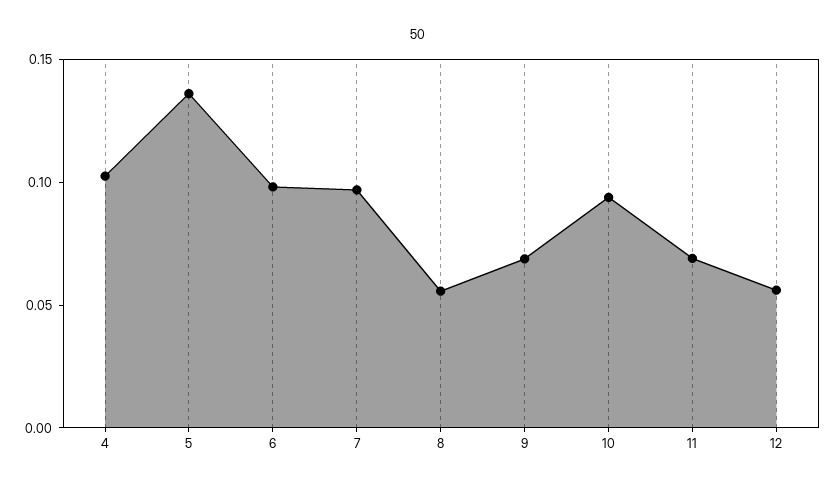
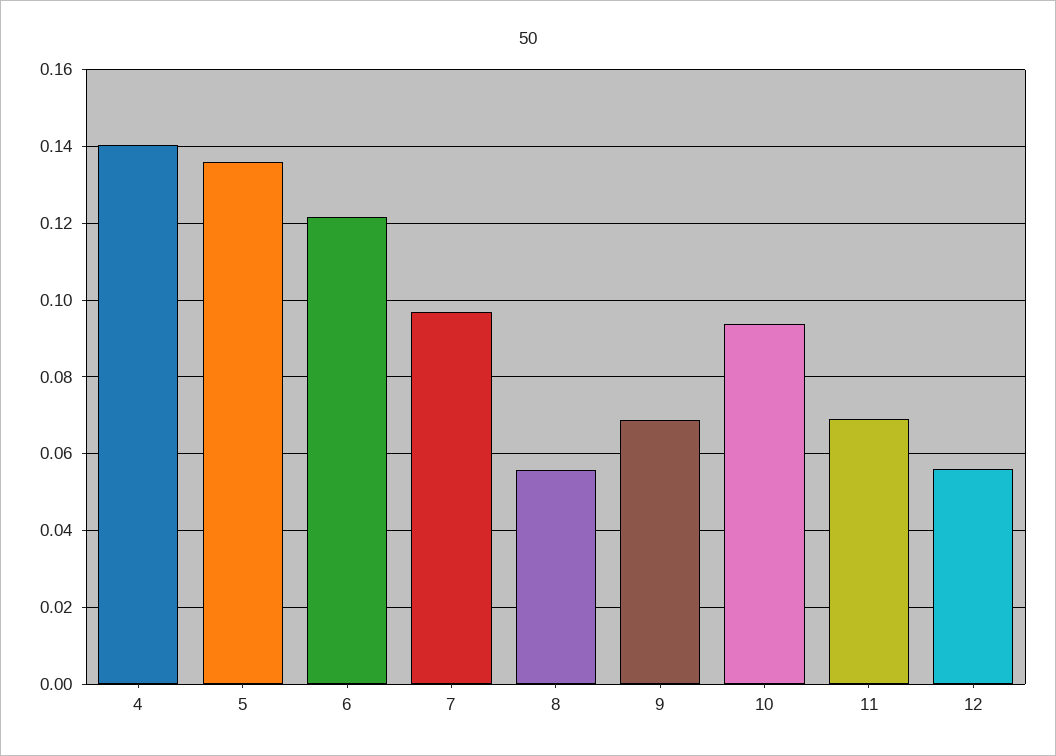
  {
-   "4": 0.1,
+   "4": 0.14,
    "5": 0.136,
-   "6": 0.1,
+   "6": 0.122,
    "7": 0.096,
    "8": 0.056,
    "9": 0.068,
    "10": 0.094,
    "11": 0.07,
    "12": 0.056
  }

